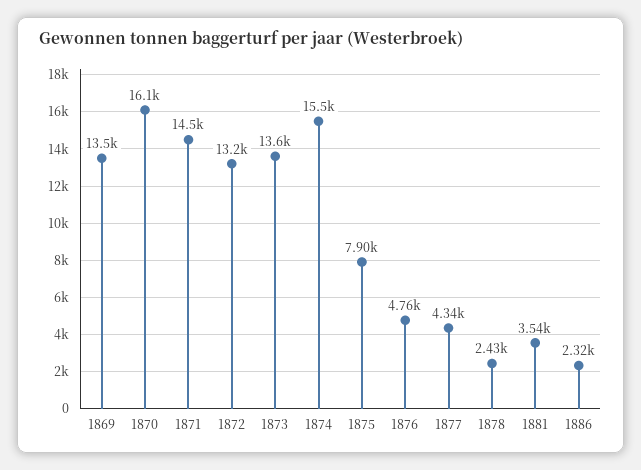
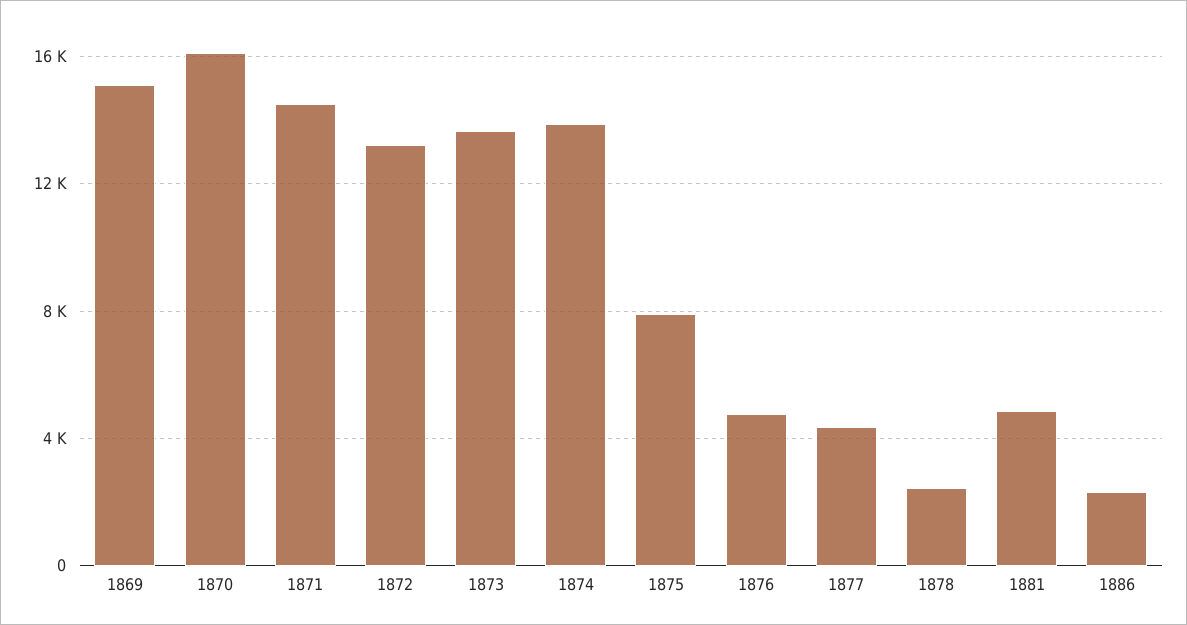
  {
-   "1869": 13500,
+   "1869": 15000,
    "1870": 16100,
    "1871": 14500,
    "1872": 13200,
    "1873": 13600,
-   "1874": 15500,
+   "1874": 14000,
    "1875": 7900,
    "1876": 4760,
    "1877": 4340,
    "1878": 2430,
-   "1881": 3540,
+   "1881": 5000,
    "1886": 2320
  }

